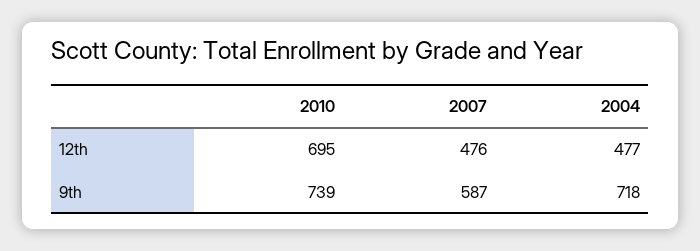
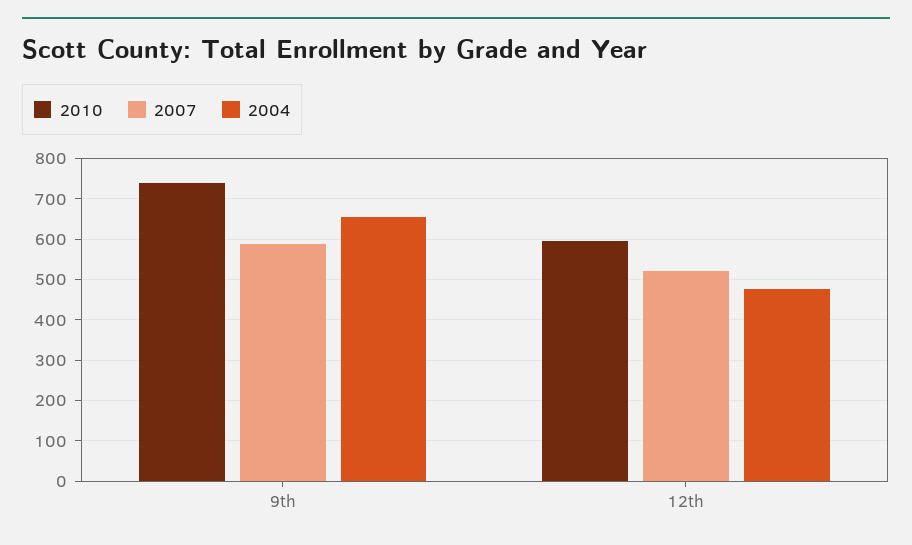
  {
    "2010": {
-     "12th": 695,
+     "12th": 600,
      "9th": 739
    },
    "2007": {
-     "12th": 476,
+     "12th": 520,
      "9th": 587
    },
    "2004": {
      "12th": 477,
-     "9th": 718
+     "9th": 660
    }
  }

